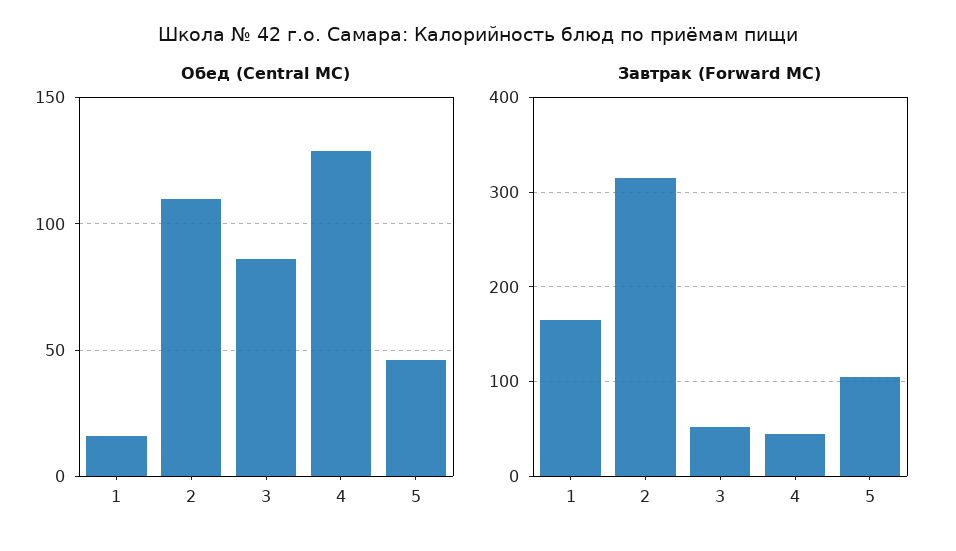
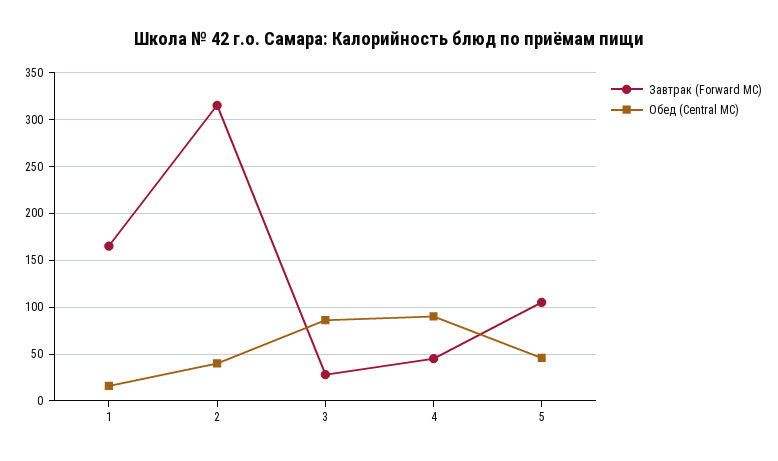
  {
    "Обед (Central MC)": {
      "1": 15,
-     "2": 110,
+     "2": 40,
      "3": 85,
-     "4": 130,
+     "4": 90,
      "5": 45
    },
    "Завтрак (Forward MC)": {
      "1": 170,
      "2": 320,
-     "3": 50,
+     "3": 30,
      "4": 50,
      "5": 110
    }
  }

